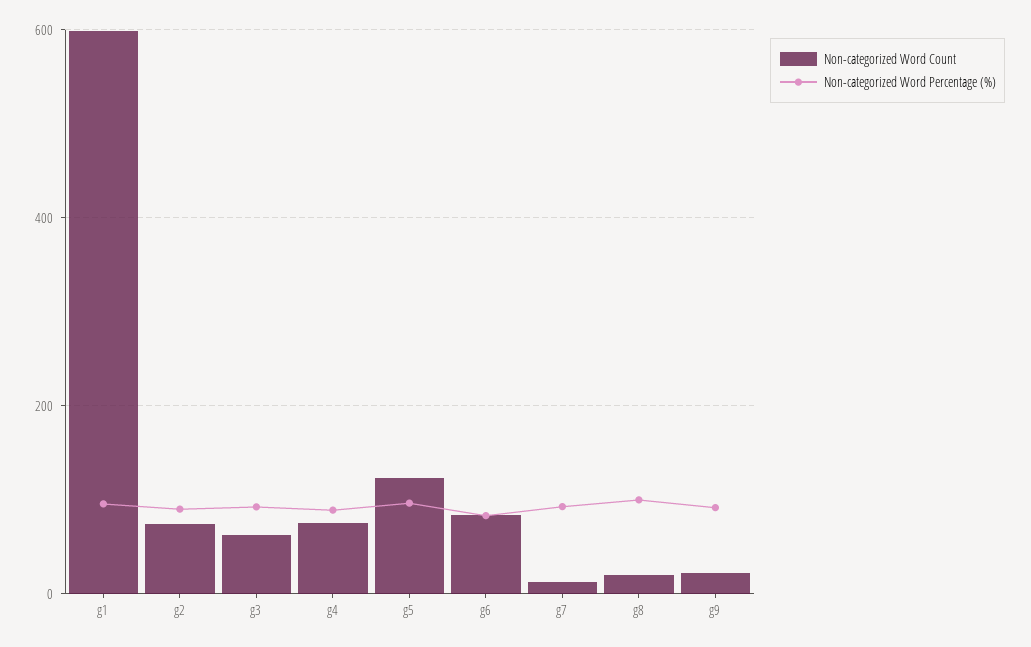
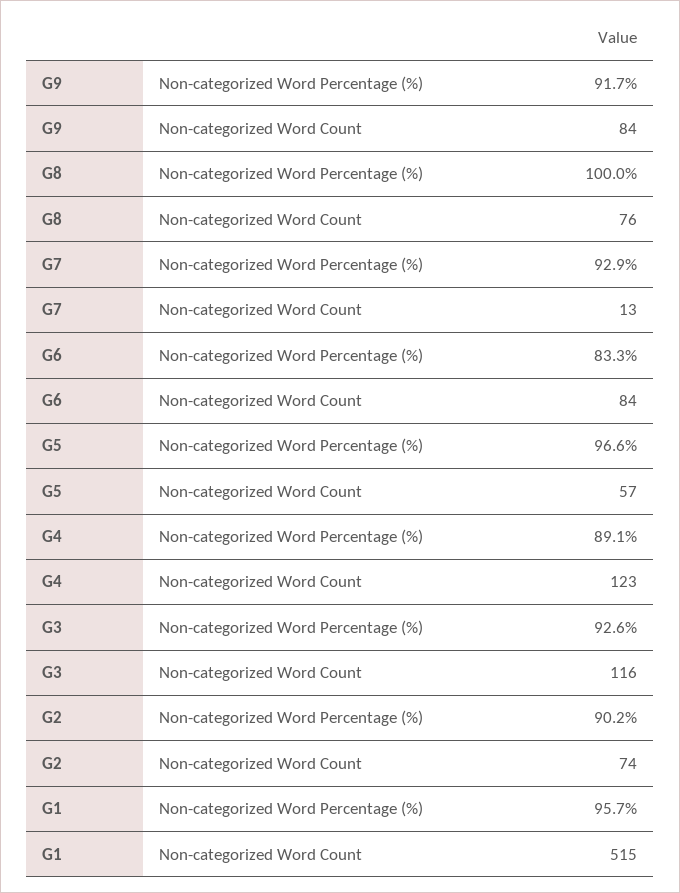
  {
    "Non-categorized Word Count": {
-     "g1": 600,
+     "g1": 515,
      "g2": 74,
-     "g3": 60,
+     "g3": 116,
-     "g4": 80,
+     "g4": 123,
-     "g5": 120,
+     "g5": 57,
      "g6": 84,
      "g7": 13,
-     "g8": 20,
+     "g8": 76,
-     "g9": 20
+     "g9": 84
    },
    "Non-categorized Word Percentage (%)": {
      "g1": 95.7,
      "g2": 90.2,
      "g3": 92.6,
      "g4": 89.1,
      "g5": 96.6,
      "g6": 83.3,
      "g7": 92.9,
      "g8": 100,
      "g9": 91.7
    }
  }

